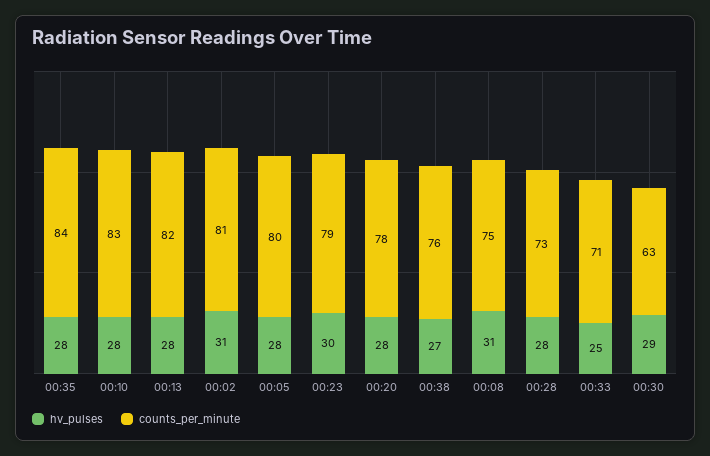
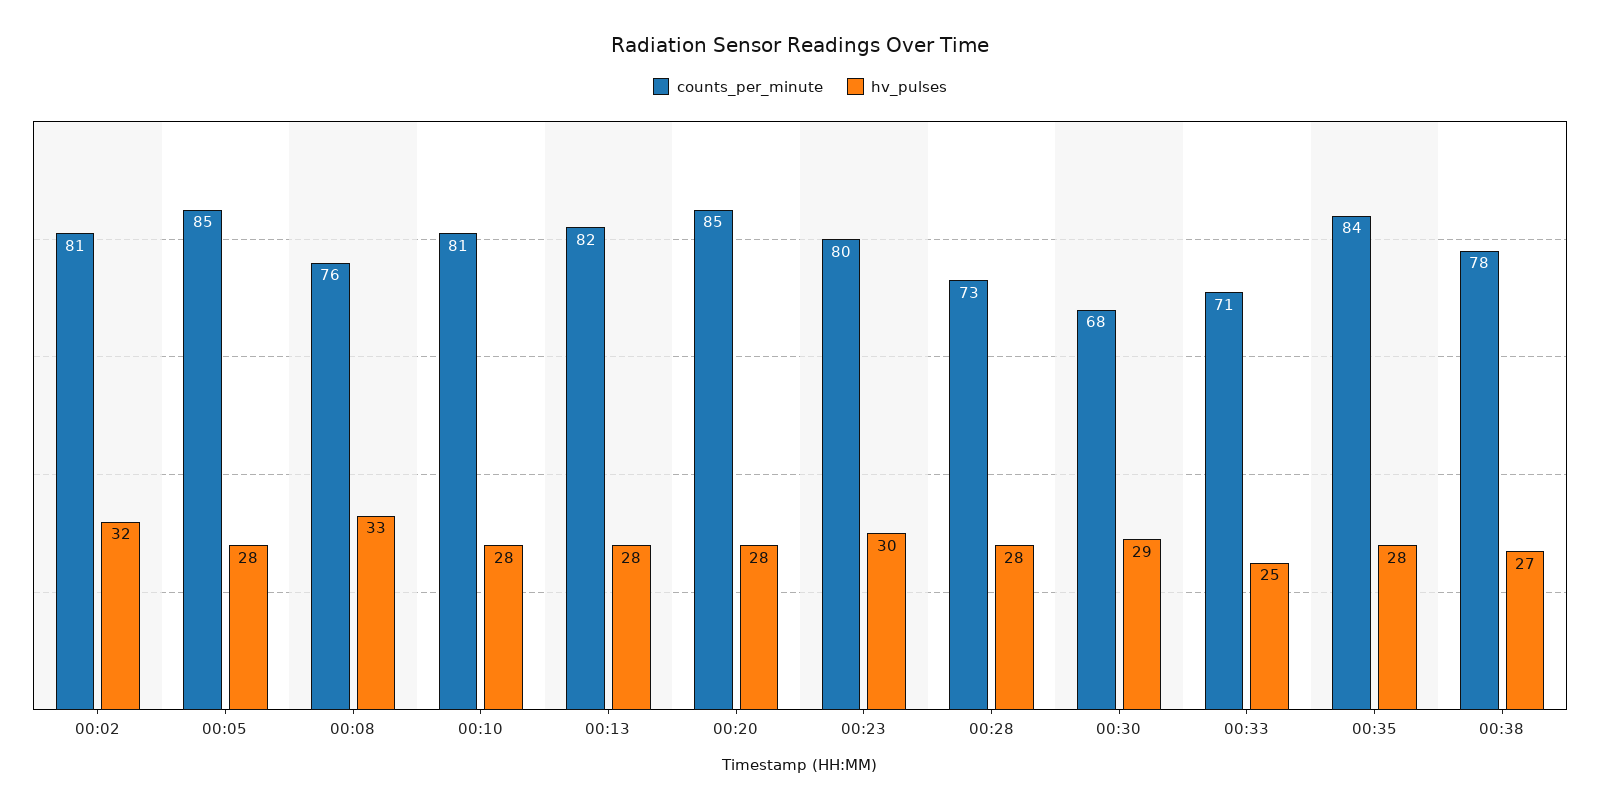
  {
    "hv_pulses": {
      "00:35": 28,
      "00:10": 28,
      "00:13": 28,
-     "00:02": 31,
+     "00:02": 32,
      "00:05": 28,
      "00:23": 30,
      "00:20": 28,
      "00:38": 27,
-     "00:08": 31,
+     "00:08": 33,
      "00:28": 28,
      "00:33": 25,
      "00:30": 29
    },
    "counts_per_minute": {
      "00:35": 84,
-     "00:10": 83,
+     "00:10": 81,
      "00:13": 82,
      "00:02": 81,
-     "00:05": 80,
+     "00:05": 85,
-     "00:23": 79,
+     "00:23": 80,
-     "00:20": 78,
+     "00:20": 85,
-     "00:38": 76,
+     "00:38": 78,
-     "00:08": 75,
+     "00:08": 76,
      "00:28": 73,
      "00:33": 71,
-     "00:30": 63
+     "00:30": 68
    }
  }

